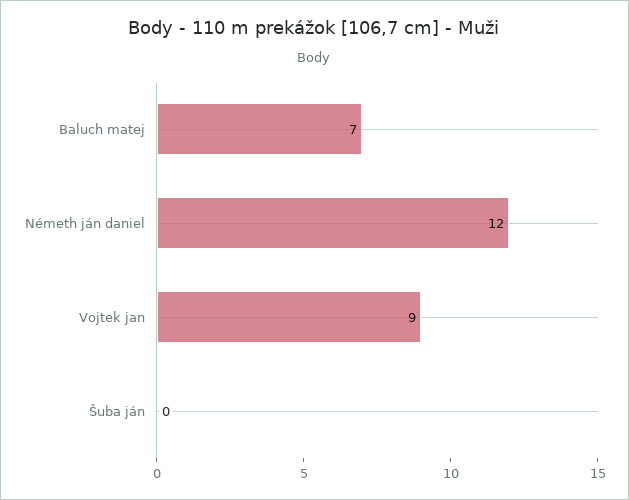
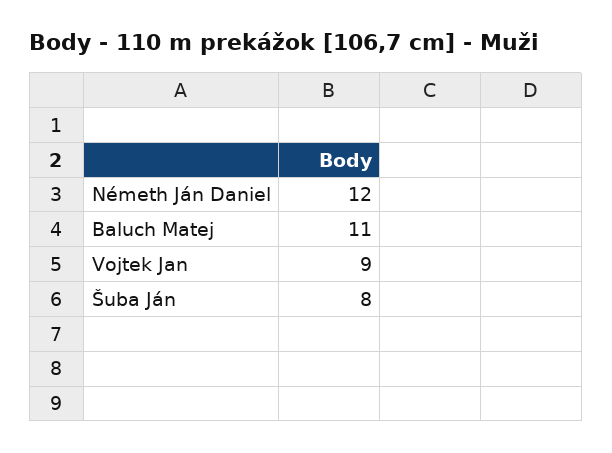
  {
-   "Baluch matej": 7,
+   "Baluch matej": 11,
    "Németh ján daniel": 12,
    "Vojtek jan": 9,
-   "Šuba ján": 0
+   "Šuba ján": 8
  }

